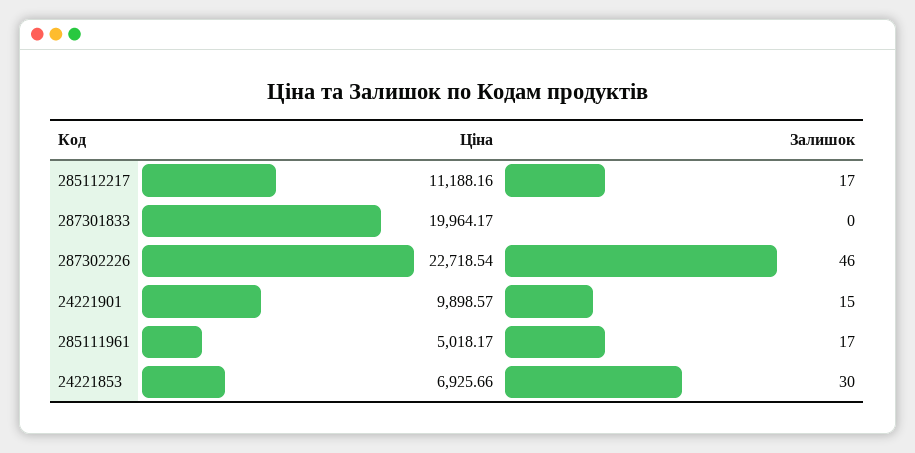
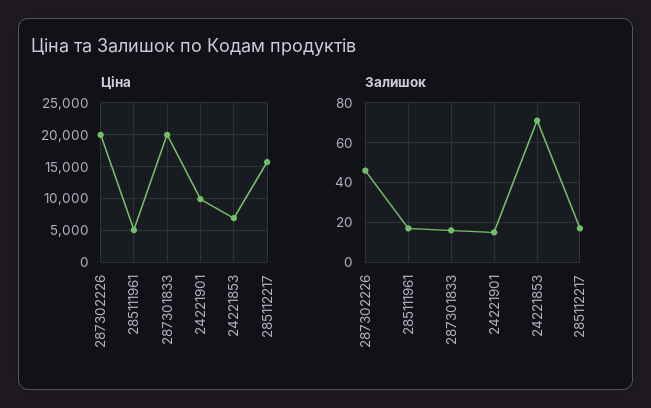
  {
    "Ціна": {
-     "285112217": 11188.16,
+     "285112217": 16000,
      "287301833": 19964.17,
-     "287302226": 22718.54,
+     "287302226": 20000,
      "24221901": 9898.57,
      "285111961": 5018.17,
      "24221853": 6925.66
    },
    "Залишок": {
      "285112217": 17,
-     "287301833": 0,
+     "287301833": 15,
      "287302226": 46,
      "24221901": 15,
      "285111961": 17,
-     "24221853": 30
+     "24221853": 70
    }
  }

